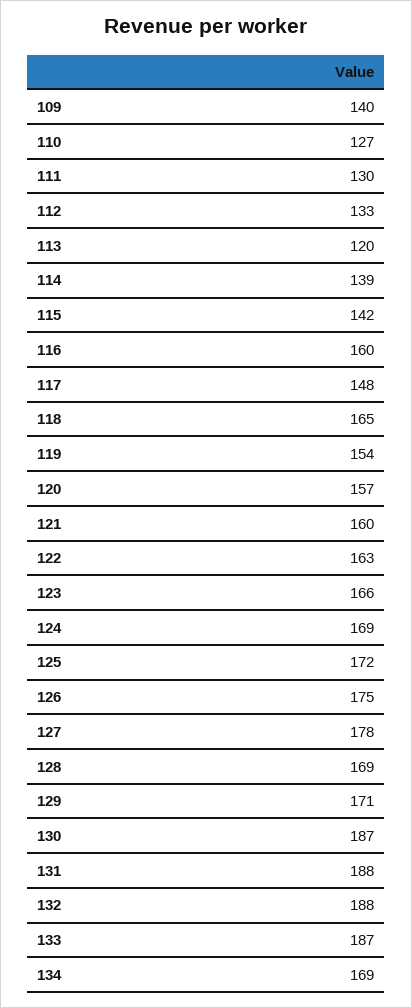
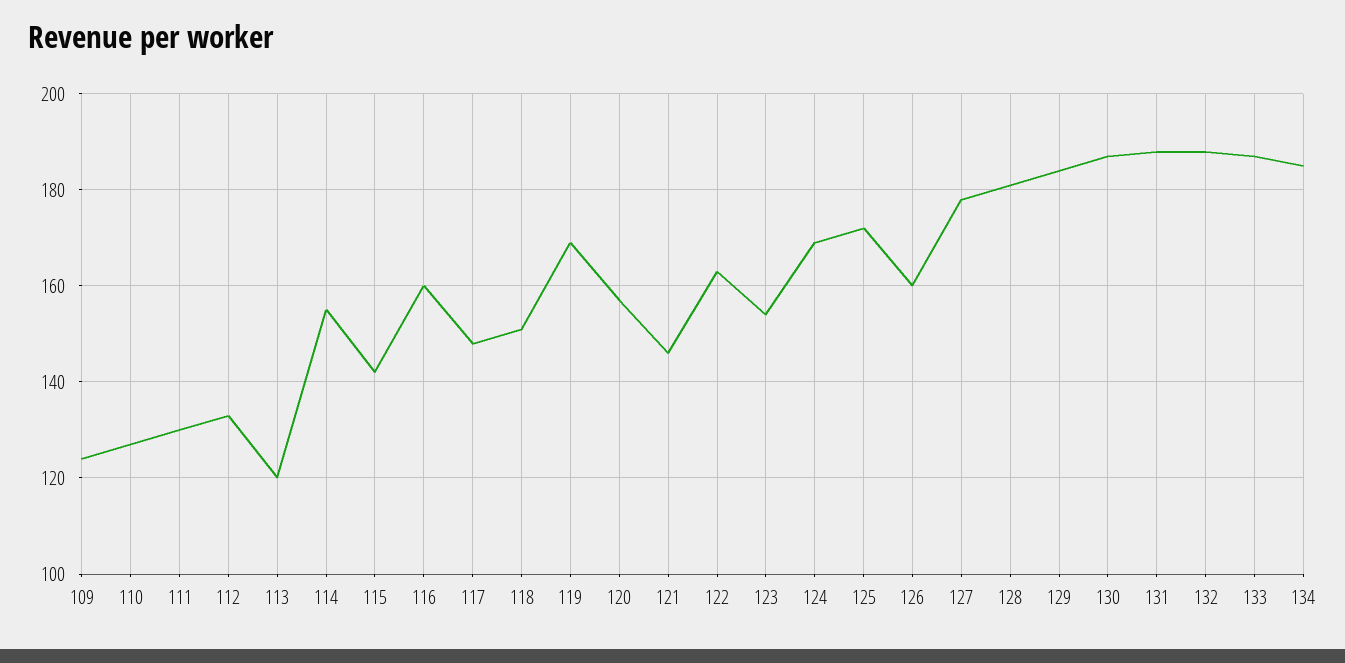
  {
-   "109": 140,
+   "109": 125,
    "110": 127,
    "111": 130,
    "112": 133,
    "113": 120,
-   "114": 139,
+   "114": 155,
    "115": 142,
    "116": 160,
    "117": 148,
-   "118": 165,
+   "118": 150,
-   "119": 154,
+   "119": 170,
    "120": 157,
-   "121": 160,
+   "121": 145,
    "122": 163,
-   "123": 166,
+   "123": 155,
    "124": 169,
    "125": 172,
-   "126": 175,
+   "126": 160,
    "127": 178,
-   "128": 169,
+   "128": 180,
-   "129": 171,
+   "129": 185,
    "130": 187,
    "131": 188,
    "132": 188,
    "133": 187,
-   "134": 169
+   "134": 185
  }

